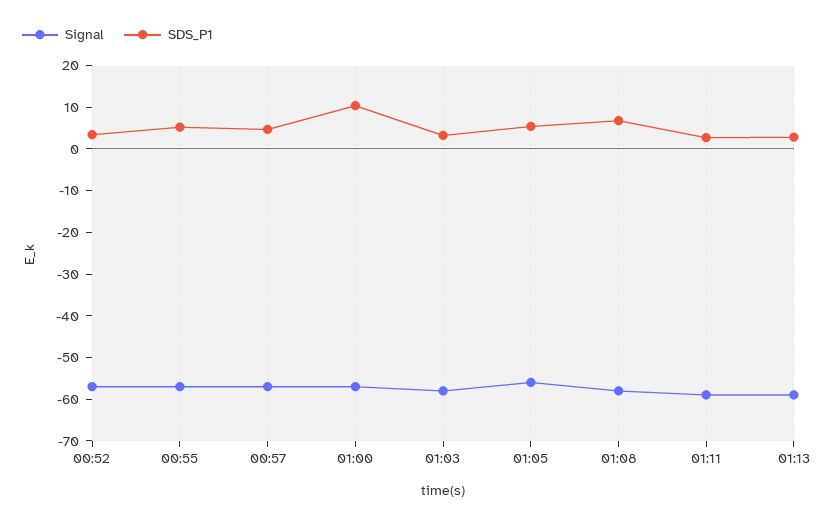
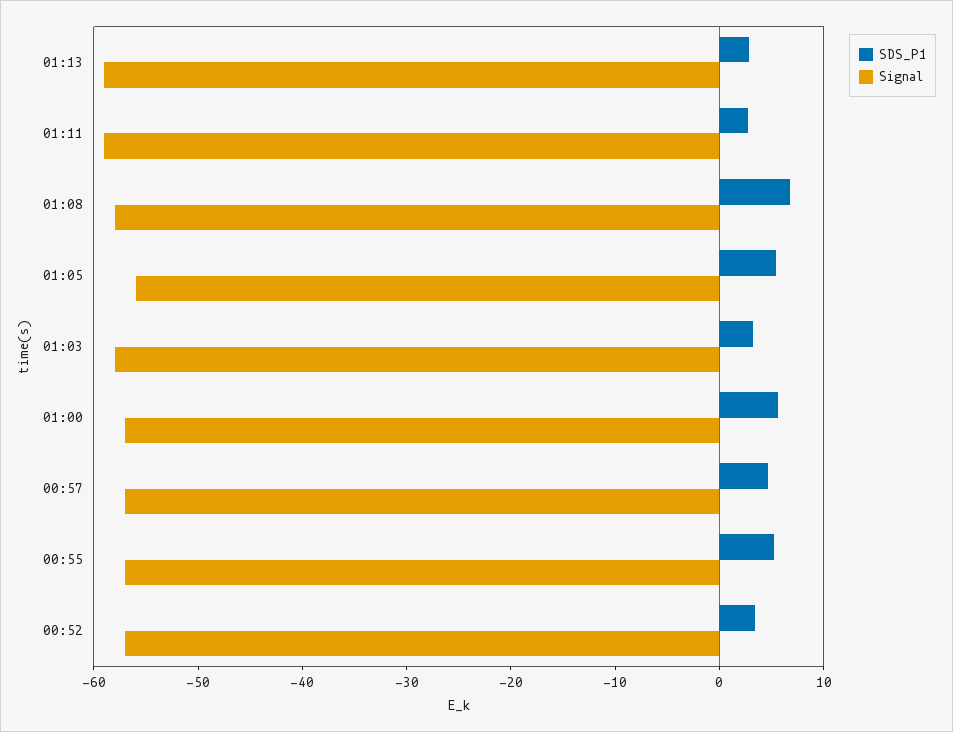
  {
    "Signal": {
      "00:52": -58,
      "00:55": -58,
      "00:57": -58,
      "01:00": -58,
      "01:03": -58,
      "01:05": -56,
      "01:08": -58,
      "01:11": -60,
      "01:13": -60
    },
    "SDS_P1": {
      "00:52": 4,
      "00:55": 6,
      "00:57": 4,
-     "01:00": 10,
+     "01:00": 6,
      "01:03": 4,
      "01:05": 6,
      "01:08": 6,
      "01:11": 2,
      "01:13": 2
    }
  }

